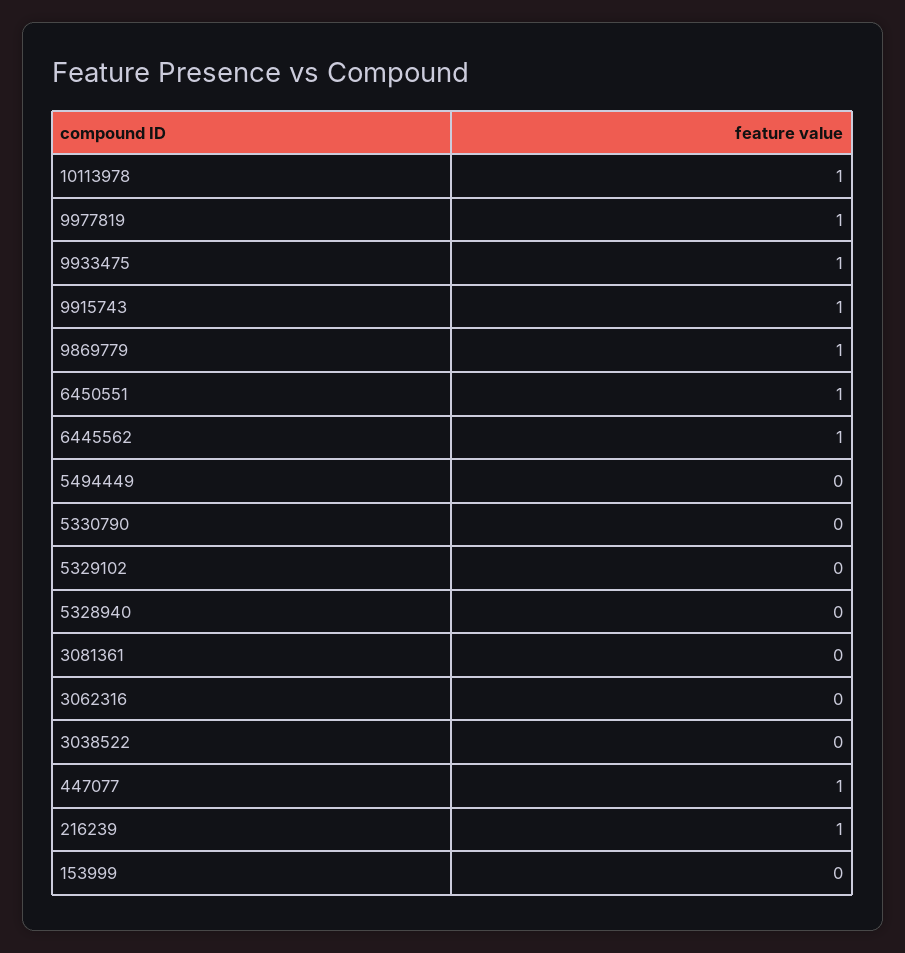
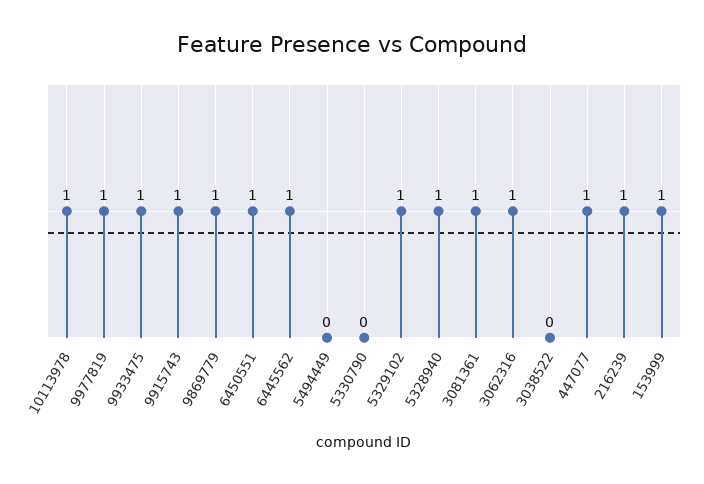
  {
    "10113978": 1,
    "9977819": 1,
    "9933475": 1,
    "9915743": 1,
    "9869779": 1,
    "6450551": 1,
    "6445562": 1,
    "5494449": 0,
    "5330790": 0,
-   "5329102": 0,
+   "5329102": 1,
-   "5328940": 0,
+   "5328940": 1,
-   "3081361": 0,
+   "3081361": 1,
-   "3062316": 0,
+   "3062316": 1,
    "3038522": 0,
    "447077": 1,
    "216239": 1,
-   "153999": 0
+   "153999": 1
  }

